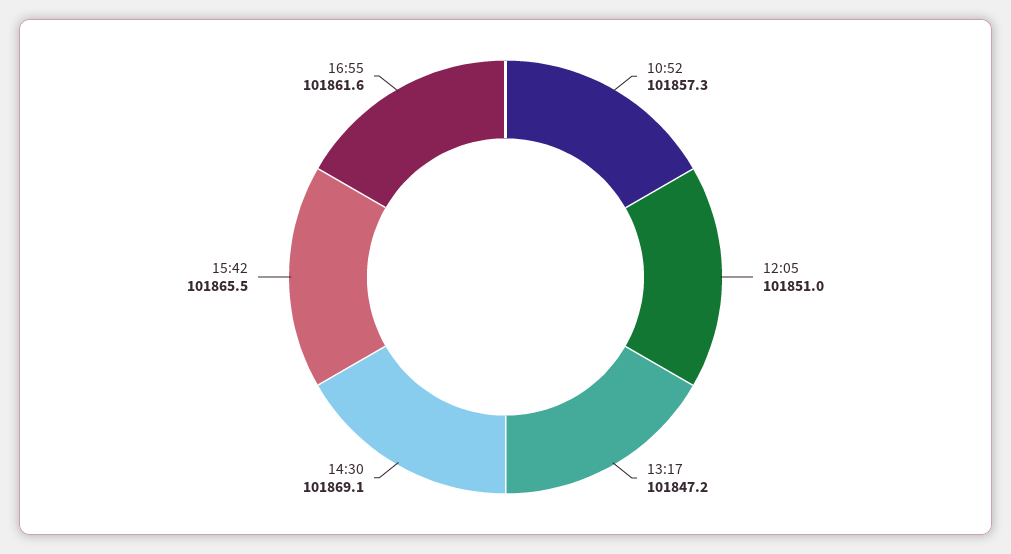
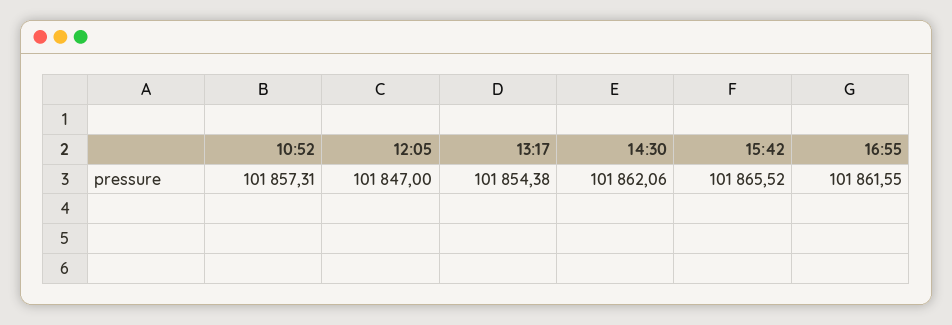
  {
    "10:52": 101857.31,
-   "12:05": 101851,
+   "12:05": 101847,
-   "13:17": 101847.2,
+   "13:17": 101854.38,
-   "14:30": 101869.1,
+   "14:30": 101862.06,
    "15:42": 101865.52,
    "16:55": 101861.55
  }

